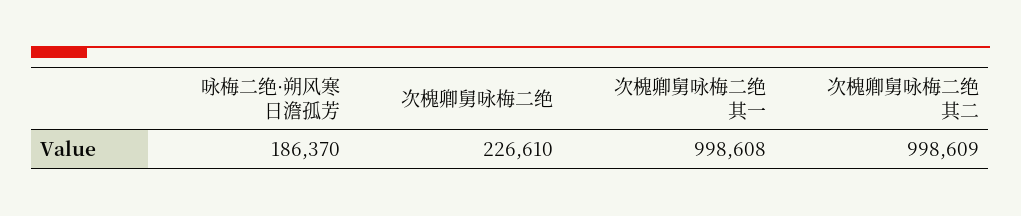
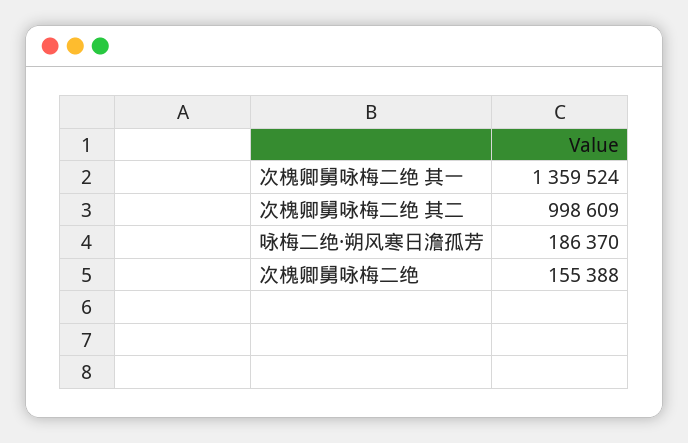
  {
    "咏梅二绝·朔风寒日澹孤芳": 186370,
-   "次槐卿舅咏梅二绝": 226610,
+   "次槐卿舅咏梅二绝": 155388,
-   "次槐卿舅咏梅二绝 其一": 998608,
+   "次槐卿舅咏梅二绝 其一": 1359524,
    "次槐卿舅咏梅二绝 其二": 998609
  }

